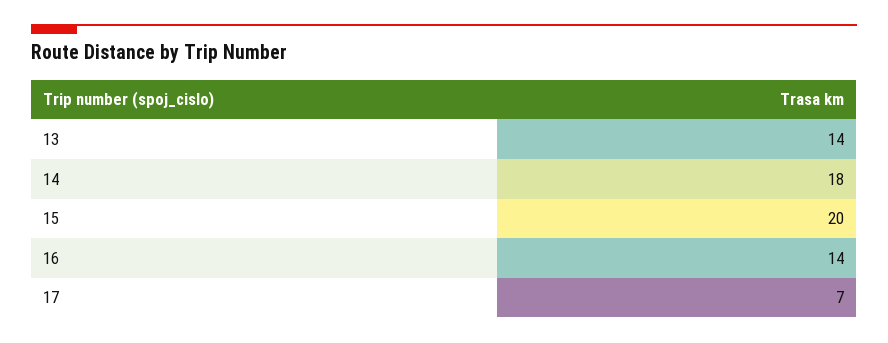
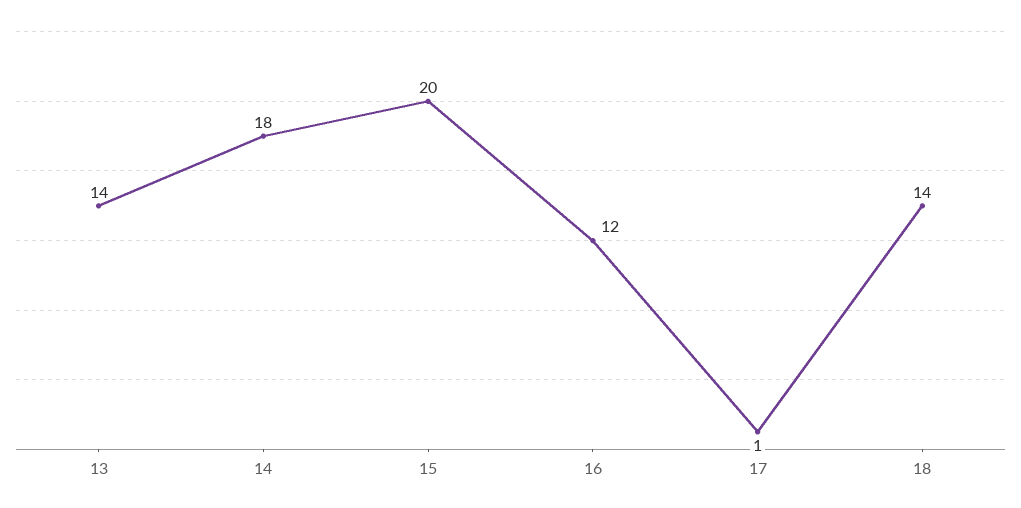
  {
    "13": 14,
    "14": 18,
    "15": 20,
-   "16": 14,
+   "16": 12,
-   "17": 7
+   "17": 1,
+   "18": 14
  }

